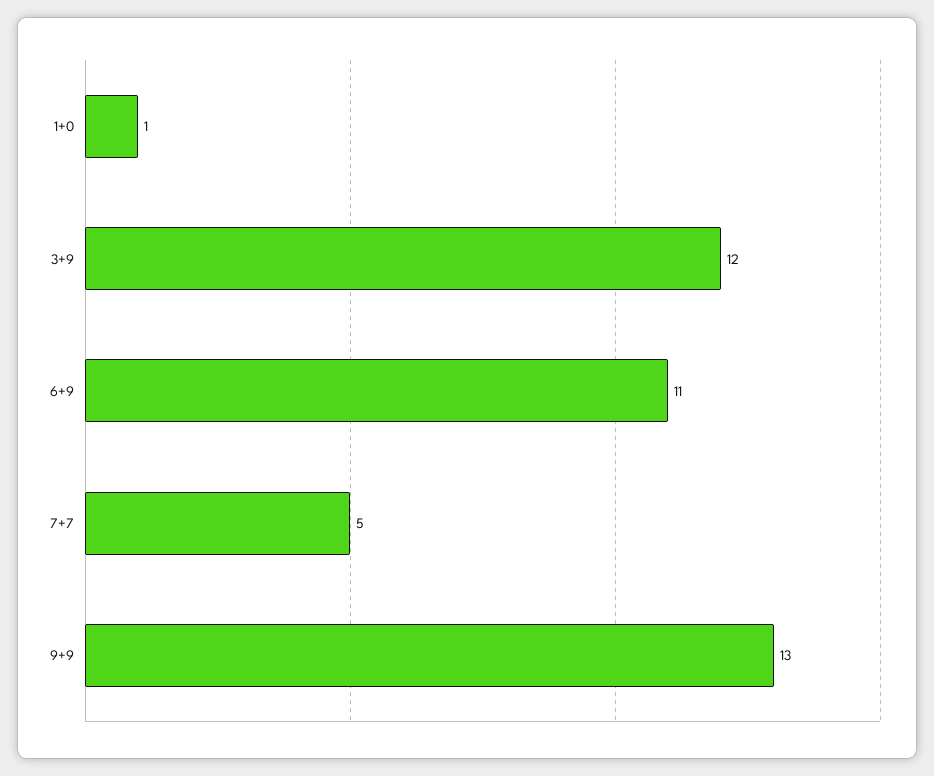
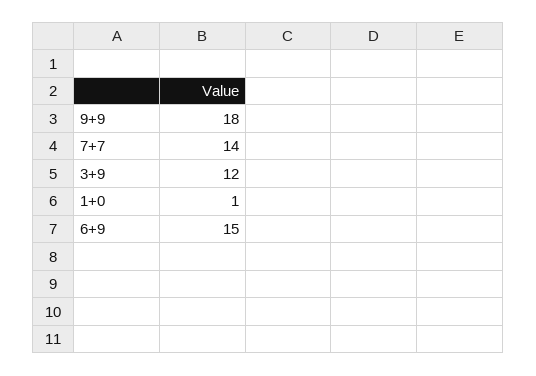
  {
    "1+0": 1,
    "3+9": 12,
-   "6+9": 11,
+   "6+9": 15,
-   "7+7": 5,
+   "7+7": 14,
-   "9+9": 13
+   "9+9": 18
  }

